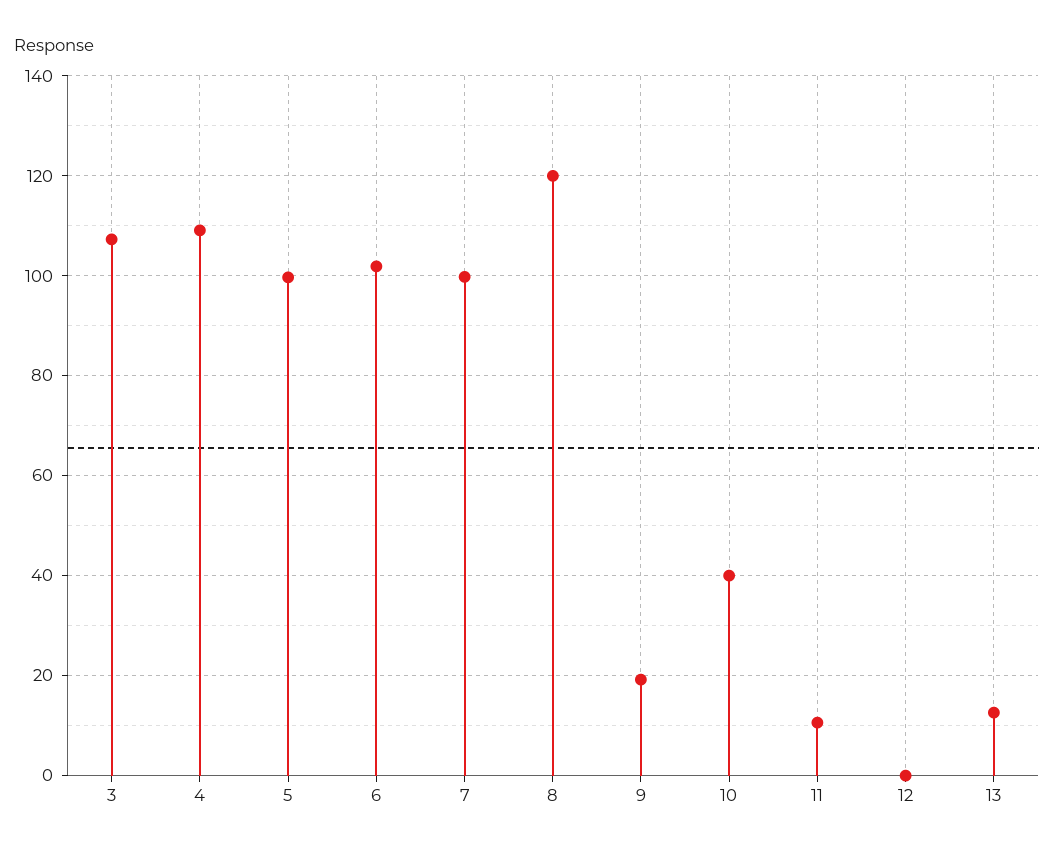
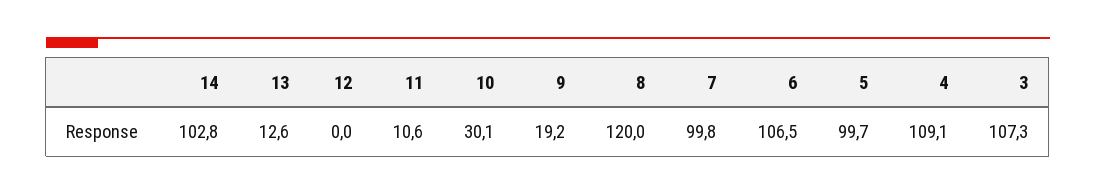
  {
    "3": 107.3,
    "4": 109.1,
    "5": 99.7,
-   "6": 102,
+   "6": 106.5,
    "7": 99.8,
    "8": 120,
    "9": 19.2,
-   "10": 40,
+   "10": 30.1,
    "11": 10.6,
    "12": 0,
-   "13": 12.6
+   "13": 12.6,
+   "14": 102.8
  }

